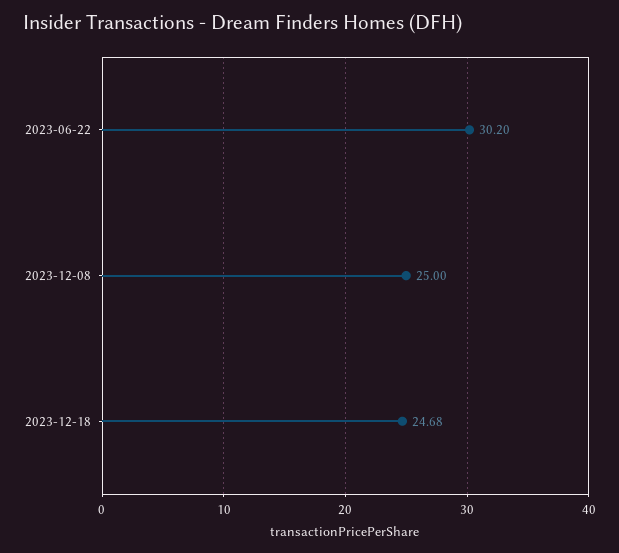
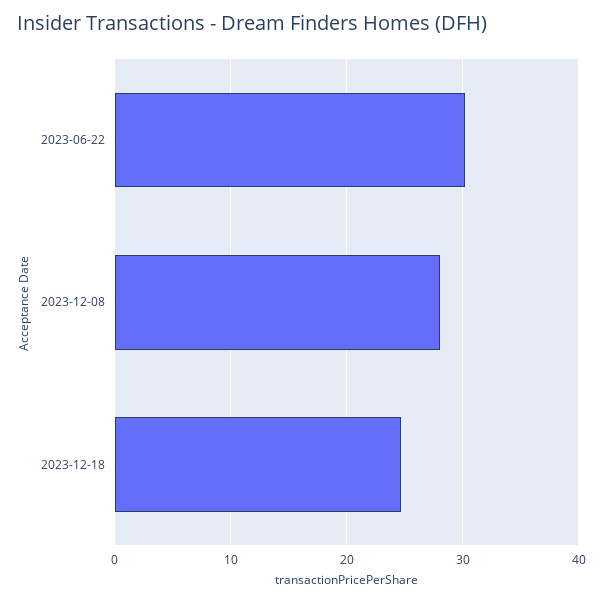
  {
    "2023-06-22": 30.2,
-   "2023-12-08": 25,
+   "2023-12-08": 28,
    "2023-12-18": 24.68
  }

